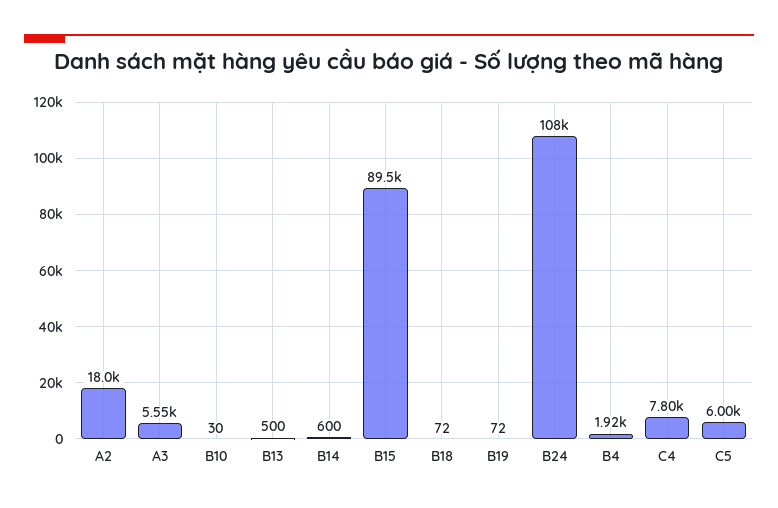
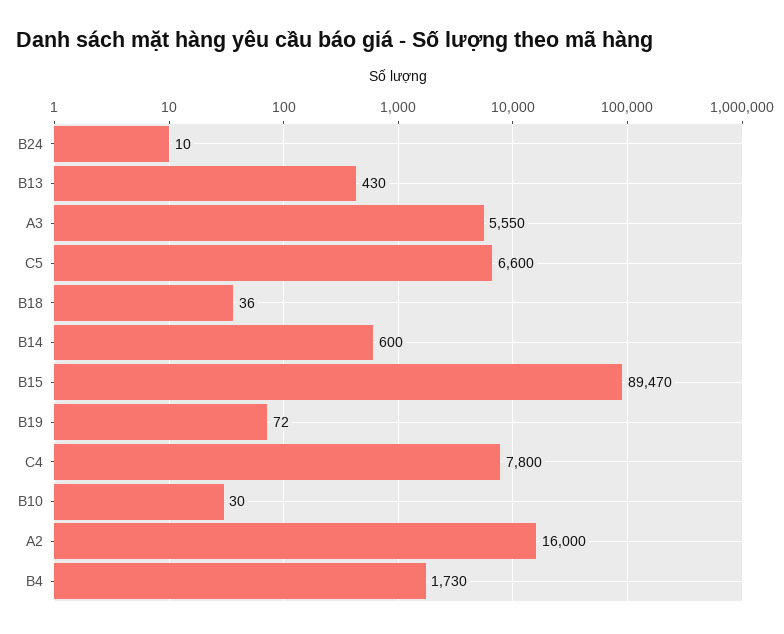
  {
-   "A2": 18000,
+   "A2": 16000,
    "A3": 5550,
    "B10": 30,
-   "B13": 500,
+   "B13": 430,
    "B14": 600,
    "B15": 89470,
-   "B18": 72,
+   "B18": 36,
    "B19": 72,
-   "B24": 108000,
+   "B24": 10,
-   "B4": 1920,
+   "B4": 1730,
    "C4": 7800,
-   "C5": 6000
+   "C5": 6600
  }

